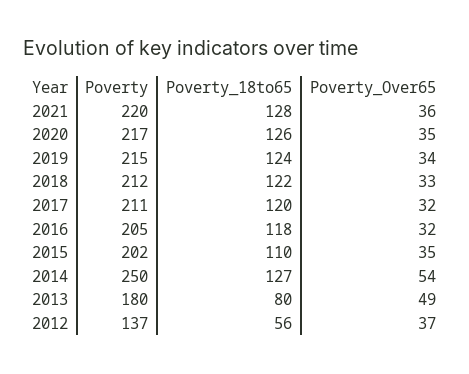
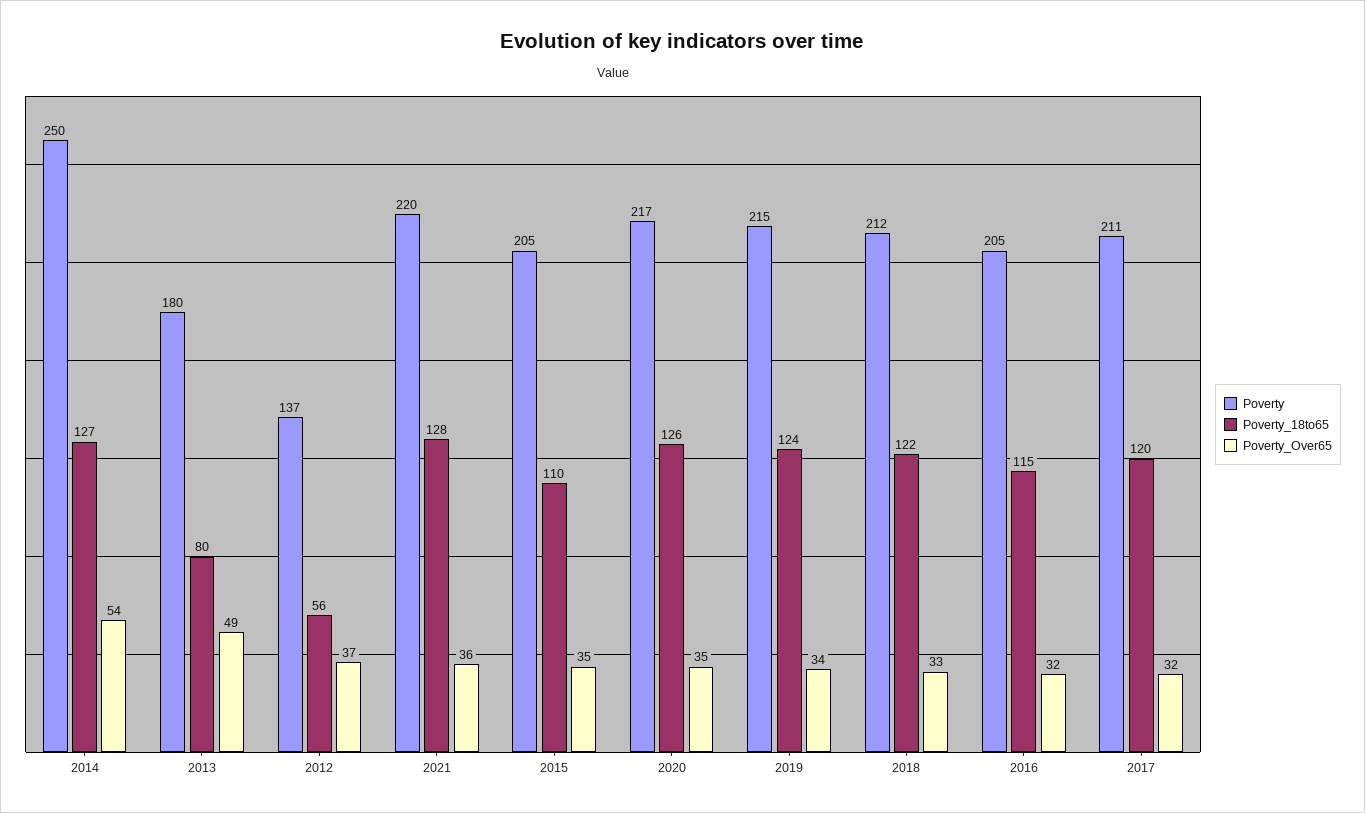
  {
    "Poverty": {
      "2021": 220,
      "2020": 217,
      "2019": 215,
      "2018": 212,
      "2017": 211,
      "2016": 205,
-     "2015": 202,
+     "2015": 205,
      "2014": 250,
      "2013": 180,
      "2012": 137
    },
    "Poverty_18to65": {
      "2021": 128,
      "2020": 126,
      "2019": 124,
      "2018": 122,
      "2017": 120,
-     "2016": 118,
+     "2016": 115,
      "2015": 110,
      "2014": 127,
      "2013": 80,
      "2012": 56
    },
    "Poverty_Over65": {
      "2021": 36,
      "2020": 35,
      "2019": 34,
      "2018": 33,
      "2017": 32,
      "2016": 32,
      "2015": 35,
      "2014": 54,
      "2013": 49,
      "2012": 37
    }
  }

